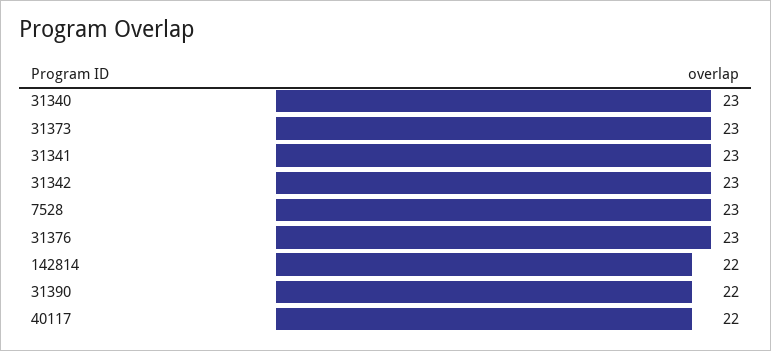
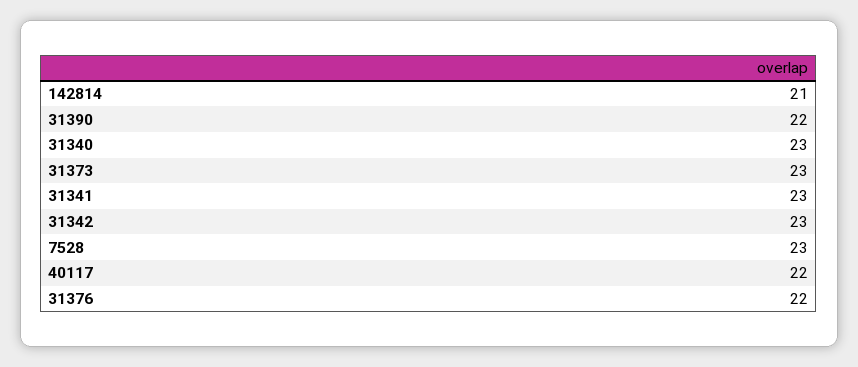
  {
    "31340": 23,
    "31373": 23,
    "31341": 23,
    "31342": 23,
    "7528": 23,
-   "31376": 23,
+   "31376": 22,
-   "142814": 22,
+   "142814": 21,
    "31390": 22,
    "40117": 22
  }

